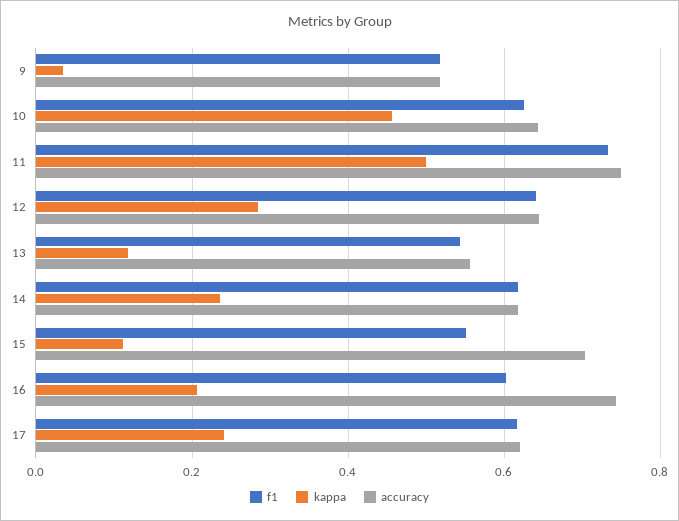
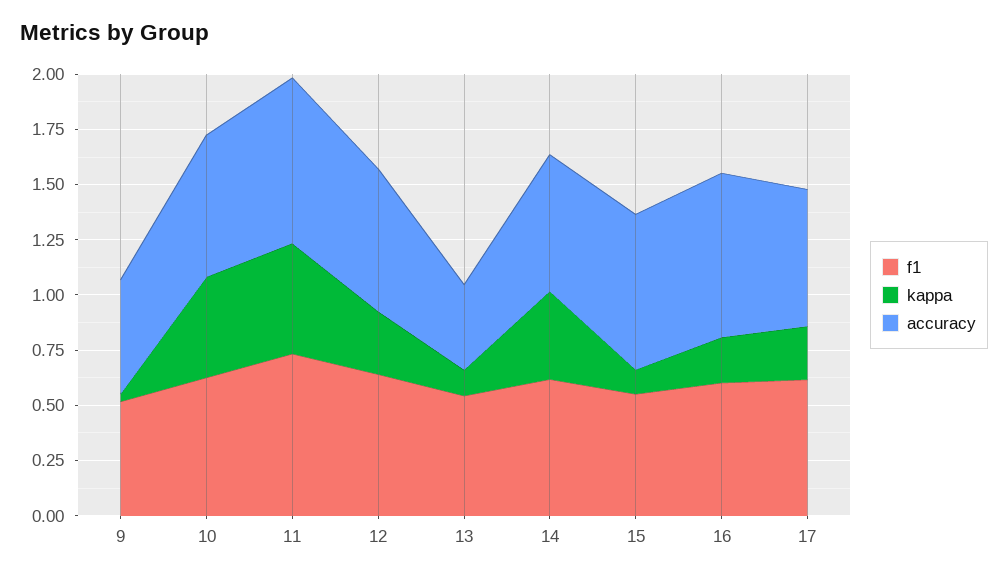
  {
    "f1": {
      "9": 0.52,
      "10": 0.62,
      "11": 0.74,
      "12": 0.64,
      "13": 0.54,
      "14": 0.62,
      "15": 0.56,
      "16": 0.6,
      "17": 0.62
    },
    "kappa": {
      "9": 0.04,
      "10": 0.46,
      "11": 0.5,
      "12": 0.28,
      "13": 0.12,
-     "14": 0.24,
+     "14": 0.4,
      "15": 0.12,
      "16": 0.2,
      "17": 0.24
    },
    "accuracy": {
      "9": 0.52,
      "10": 0.64,
      "11": 0.76,
      "12": 0.64,
-     "13": 0.56,
+     "13": 0.4,
      "14": 0.62,
      "15": 0.7,
      "16": 0.74,
      "17": 0.62
    }
  }

